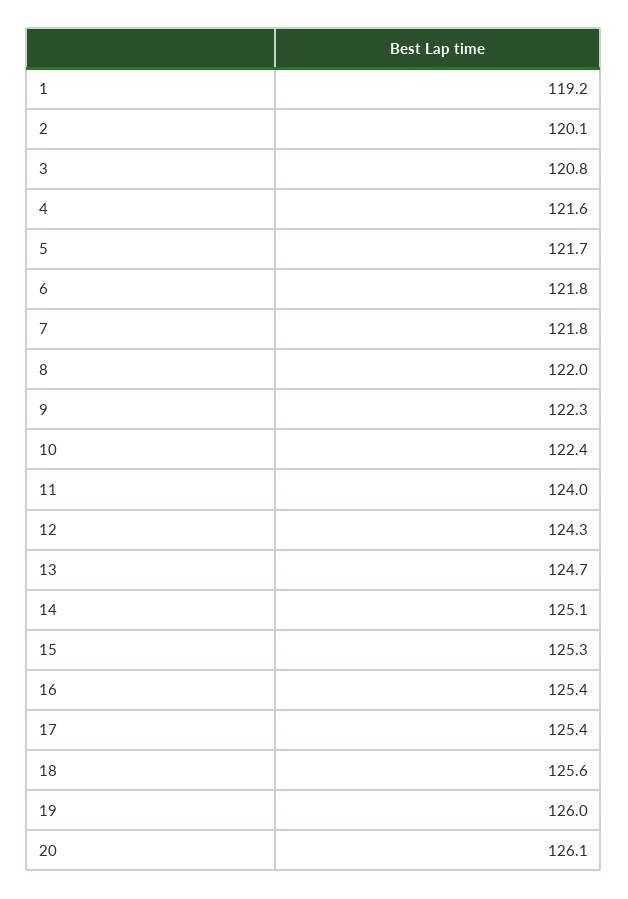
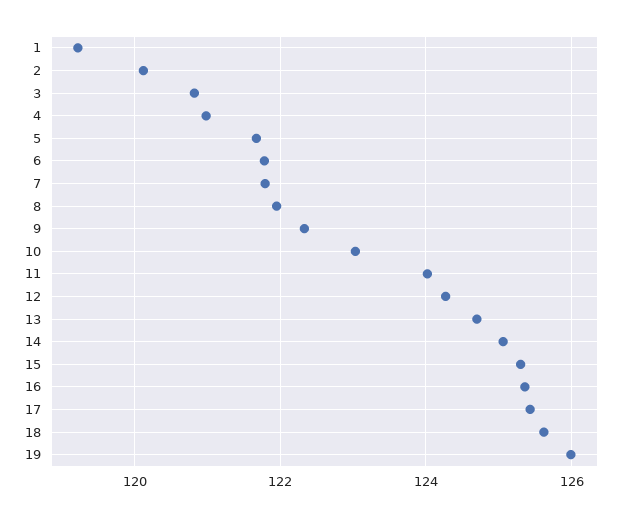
  {
    "1": 119.2,
    "2": 120.1,
    "3": 120.8,
-   "4": 121.6,
+   "4": 121,
    "5": 121.7,
    "6": 121.8,
    "7": 121.8,
    "8": 122,
    "9": 122.3,
-   "10": 122.4,
+   "10": 123,
    "11": 124,
    "12": 124.3,
    "13": 124.7,
    "14": 125.1,
    "15": 125.3,
    "16": 125.4,
    "17": 125.4,
    "18": 125.6,
-   "19": 126,
+   "19": 126
-   "20": 126.1
  }

